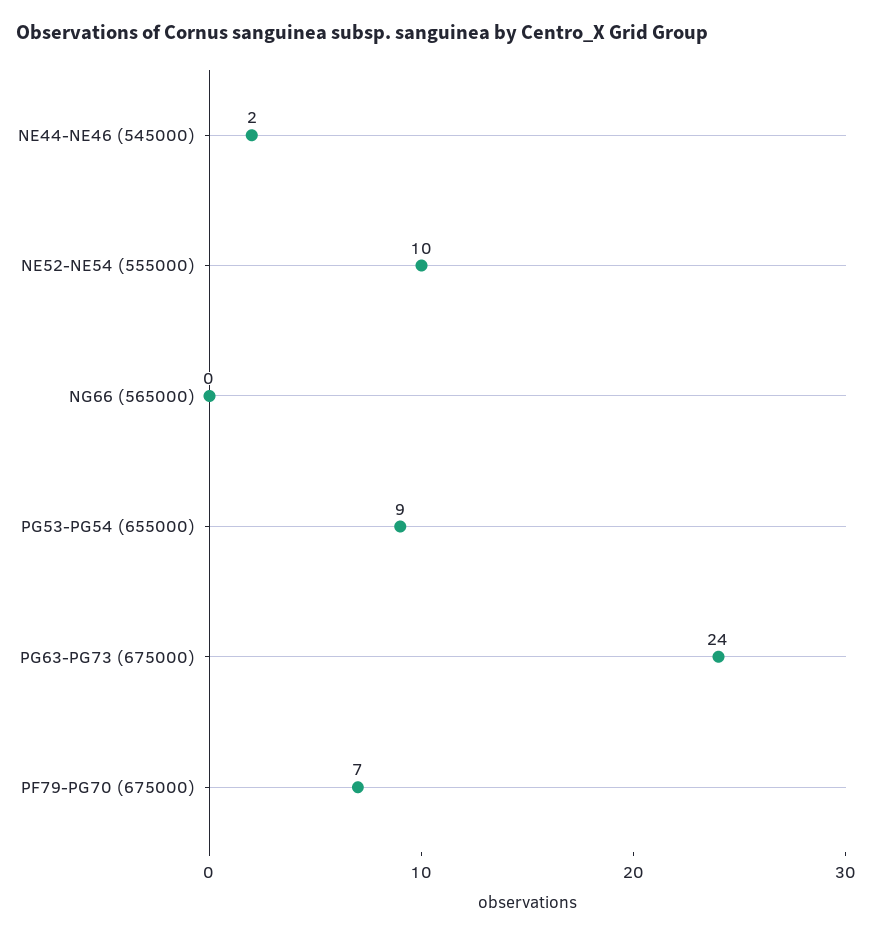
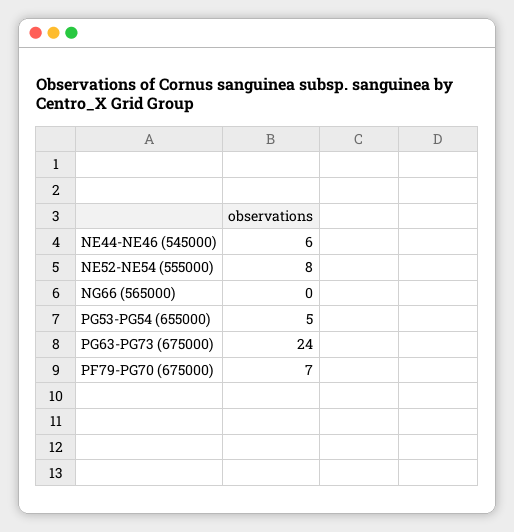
  {
-   "NE44-NE46 (545000)": 2,
+   "NE44-NE46 (545000)": 6,
-   "NE52-NE54 (555000)": 10,
+   "NE52-NE54 (555000)": 8,
    "NG66 (565000)": 0,
-   "PG53-PG54 (655000)": 9,
+   "PG53-PG54 (655000)": 5,
    "PG63-PG73 (675000)": 24,
    "PF79-PG70 (675000)": 7
  }

